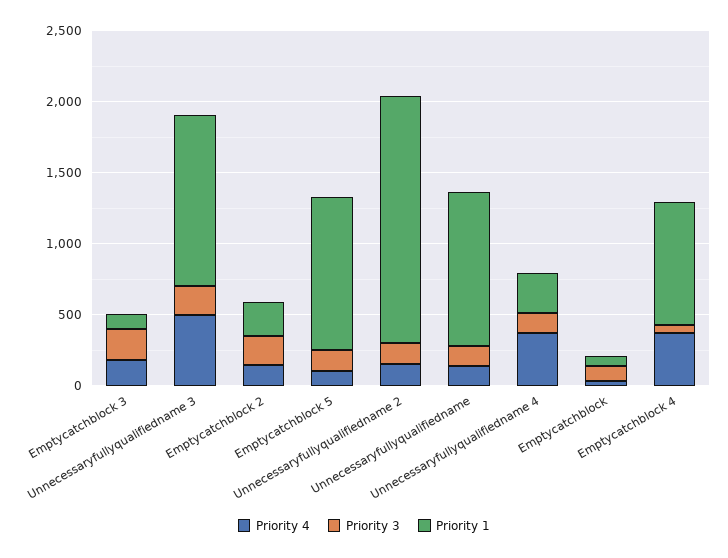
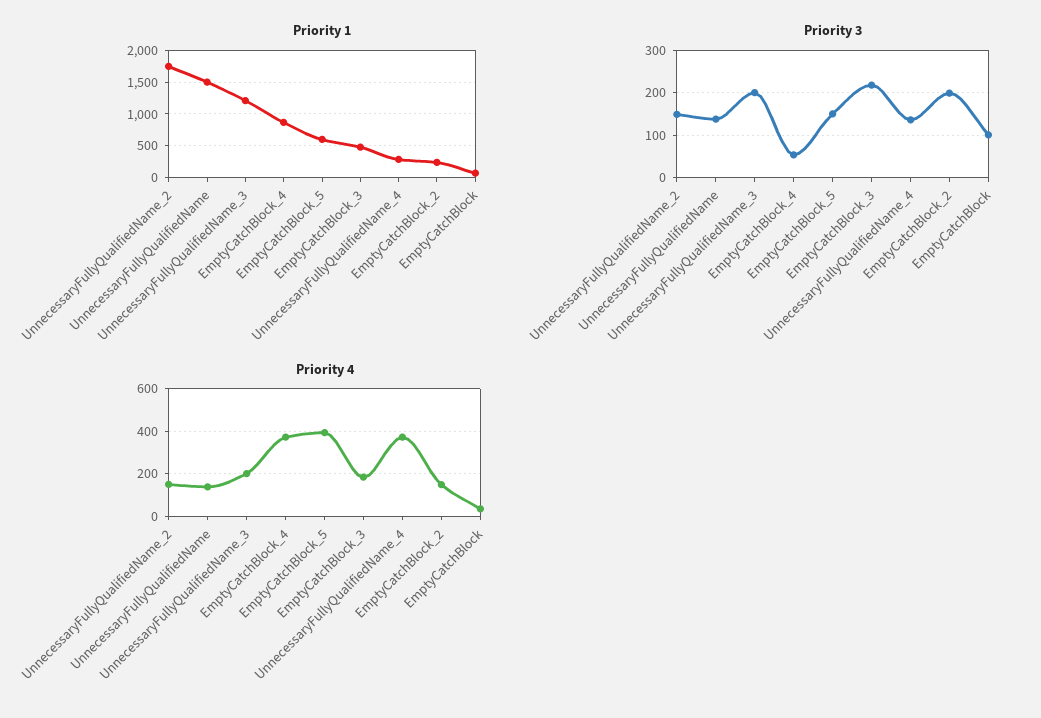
  {
    "Priority 4": {
      "Emptycatchblock 3": 200,
-     "Unnecessaryfullyqualifiedname 3": 500,
+     "Unnecessaryfullyqualifiedname 3": 200,
      "Emptycatchblock 2": 150,
-     "Emptycatchblock 5": 100,
+     "Emptycatchblock 5": 400,
      "Unnecessaryfullyqualifiedname 2": 150,
      "Unnecessaryfullyqualifiedname": 150,
      "Unnecessaryfullyqualifiedname 4": 350,
      "Emptycatchblock": 50,
      "Emptycatchblock 4": 350
    },
    "Priority 3": {
      "Emptycatchblock 3": 220,
      "Unnecessaryfullyqualifiedname 3": 200,
      "Emptycatchblock 2": 200,
      "Emptycatchblock 5": 160,
      "Unnecessaryfullyqualifiedname 2": 140,
      "Unnecessaryfullyqualifiedname": 140,
      "Unnecessaryfullyqualifiedname 4": 140,
      "Emptycatchblock": 100,
      "Emptycatchblock 4": 60
    },
    "Priority 1": {
-     "Emptycatchblock 3": 100,
+     "Emptycatchblock 3": 500,
      "Unnecessaryfullyqualifiedname 3": 1200,
      "Emptycatchblock 2": 200,
-     "Emptycatchblock 5": 1100,
+     "Emptycatchblock 5": 600,
      "Unnecessaryfullyqualifiedname 2": 1700,
-     "Unnecessaryfullyqualifiedname": 1100,
+     "Unnecessaryfullyqualifiedname": 1500,
      "Unnecessaryfullyqualifiedname 4": 300,
      "Emptycatchblock": 100,
      "Emptycatchblock 4": 900
    }
  }

